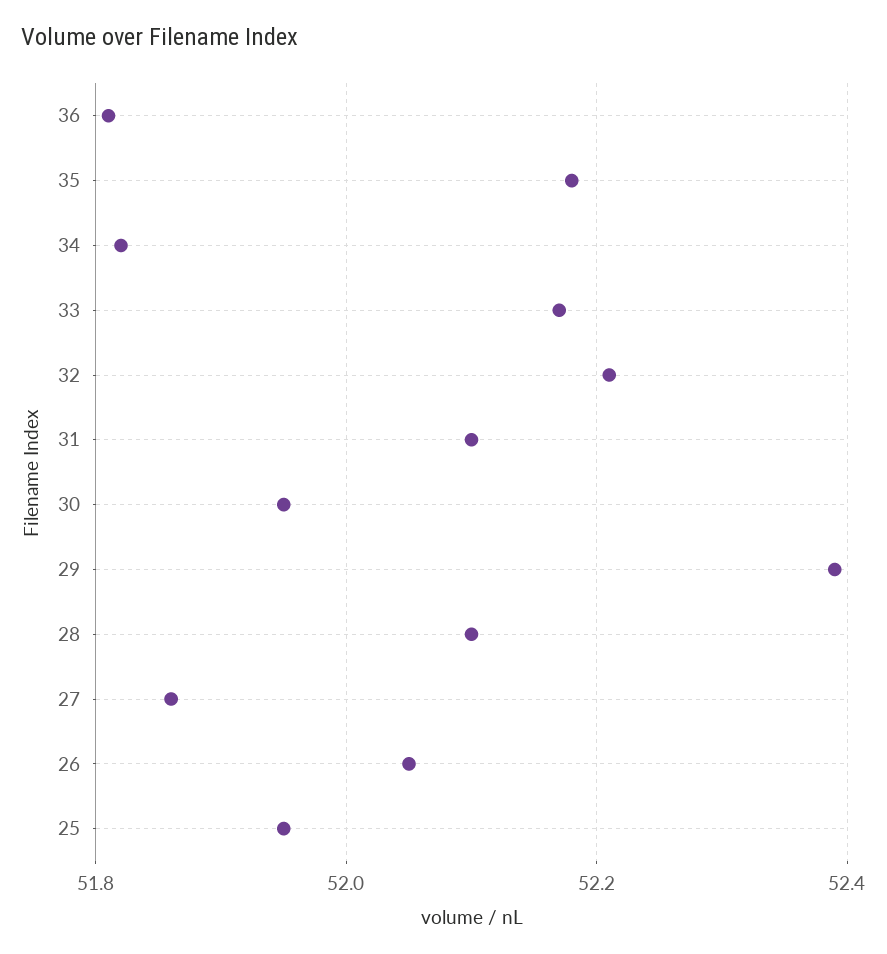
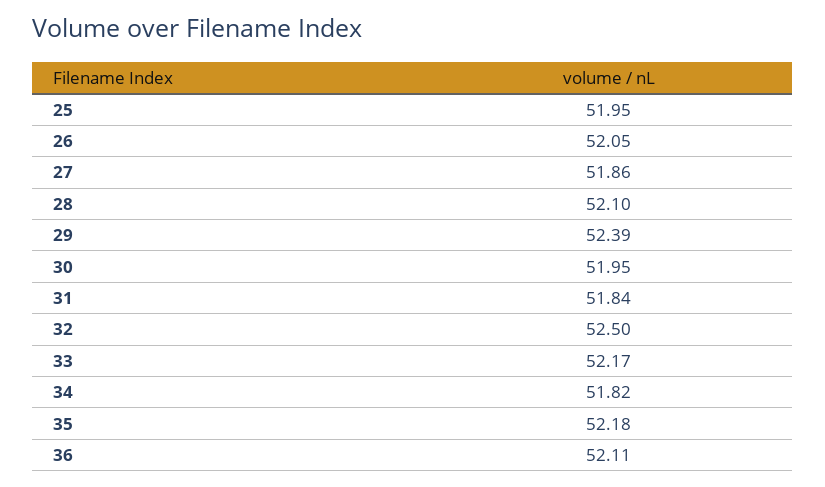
  {
-   "36": 51.8,
+   "36": 52.11,
    "35": 52.18,
    "34": 51.82,
    "33": 52.17,
-   "32": 52.2,
+   "32": 52.5,
-   "31": 52.1,
+   "31": 51.84,
    "30": 51.95,
    "29": 52.39,
    "28": 52.1,
    "27": 51.86,
    "26": 52.05,
    "25": 51.95
  }

